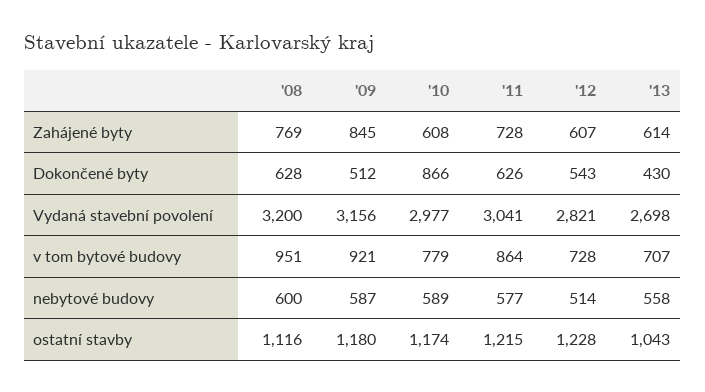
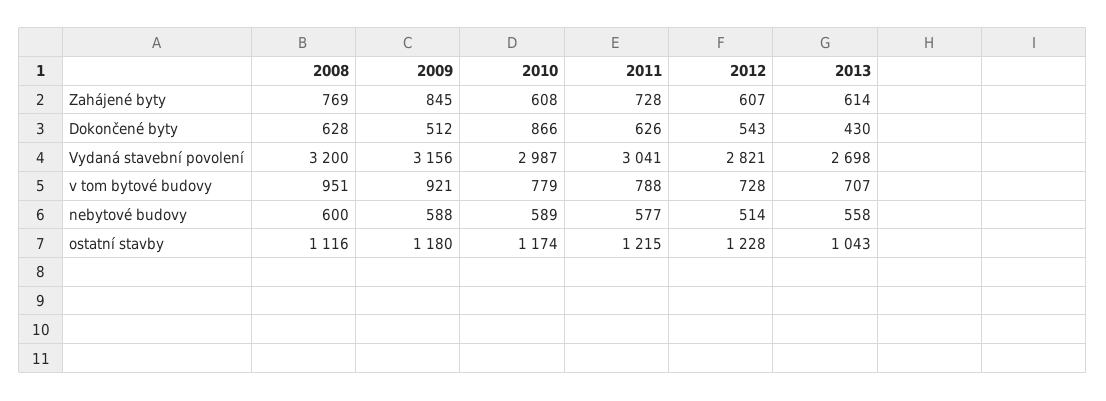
  {
    "'08": {
      "Zahájené byty": 769,
      "Dokončené byty": 628,
      "Vydaná stavební povolení": 3200,
      "v tom bytové budovy": 951,
      "nebytové budovy": 600,
      "ostatní stavby": 1116
    },
    "'09": {
      "Zahájené byty": 845,
      "Dokončené byty": 512,
      "Vydaná stavební povolení": 3156,
      "v tom bytové budovy": 921,
-     "nebytové budovy": 587,
+     "nebytové budovy": 588,
      "ostatní stavby": 1180
    },
    "'10": {
      "Zahájené byty": 608,
      "Dokončené byty": 866,
-     "Vydaná stavební povolení": 2977,
+     "Vydaná stavební povolení": 2987,
      "v tom bytové budovy": 779,
      "nebytové budovy": 589,
      "ostatní stavby": 1174
    },
    "'11": {
      "Zahájené byty": 728,
      "Dokončené byty": 626,
      "Vydaná stavební povolení": 3041,
-     "v tom bytové budovy": 864,
+     "v tom bytové budovy": 788,
      "nebytové budovy": 577,
      "ostatní stavby": 1215
    },
    "'12": {
      "Zahájené byty": 607,
      "Dokončené byty": 543,
      "Vydaná stavební povolení": 2821,
      "v tom bytové budovy": 728,
      "nebytové budovy": 514,
      "ostatní stavby": 1228
    },
    "'13": {
      "Zahájené byty": 614,
      "Dokončené byty": 430,
      "Vydaná stavební povolení": 2698,
      "v tom bytové budovy": 707,
      "nebytové budovy": 558,
      "ostatní stavby": 1043
    }
  }

